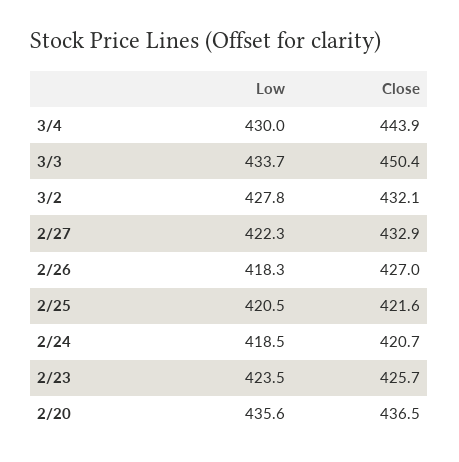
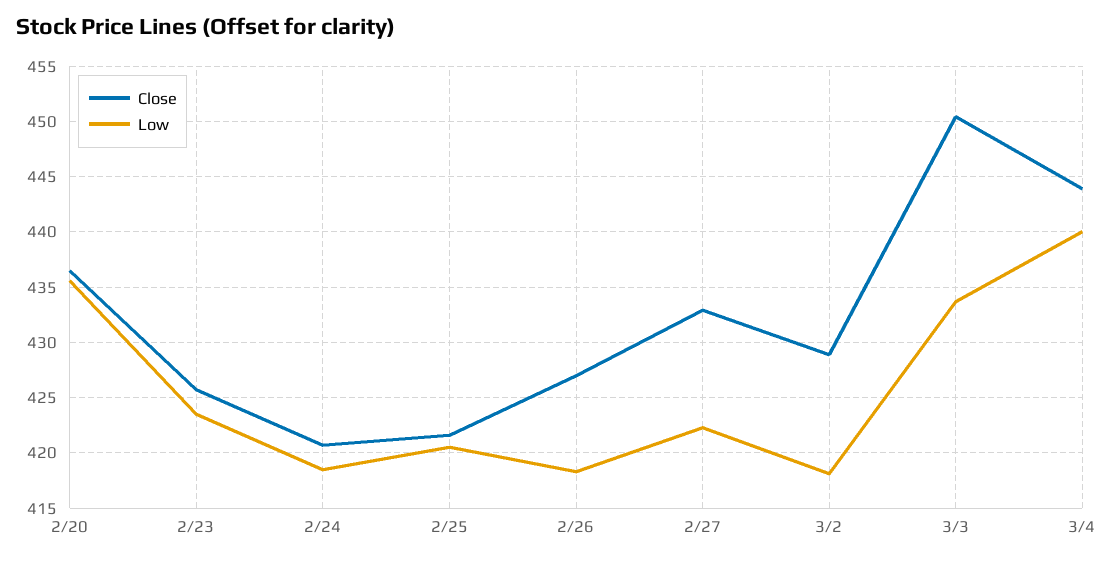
  {
    "Low": {
-     "3/4": 430,
+     "3/4": 440,
      "3/3": 433.7,
-     "3/2": 427.8,
+     "3/2": 418,
      "2/27": 422.3,
      "2/26": 418.3,
      "2/25": 420.5,
      "2/24": 418.5,
      "2/23": 423.5,
      "2/20": 435.6
    },
    "Close": {
      "3/4": 443.9,
      "3/3": 450.4,
-     "3/2": 432.1,
+     "3/2": 429,
      "2/27": 432.9,
      "2/26": 427,
      "2/25": 421.6,
      "2/24": 420.7,
      "2/23": 425.7,
      "2/20": 436.5
    }
  }

